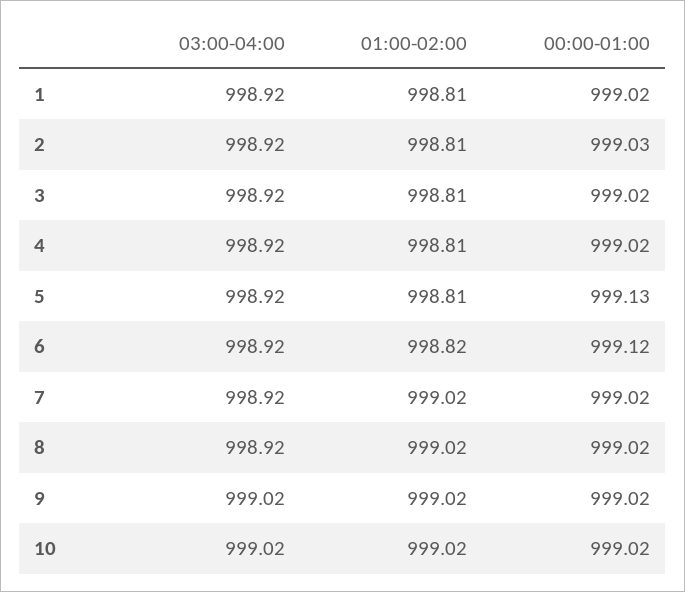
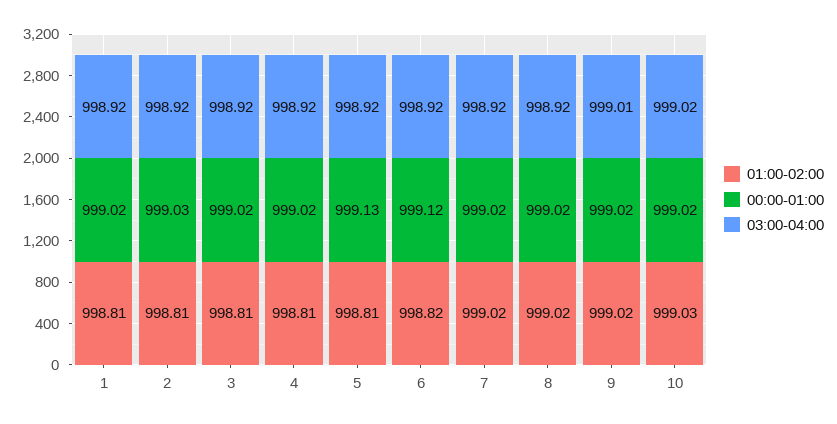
  {
    "03:00-04:00": {
      "1": 998.92,
      "2": 998.92,
      "3": 998.92,
      "4": 998.92,
      "5": 998.92,
      "6": 998.92,
      "7": 998.92,
      "8": 998.92,
-     "9": 999.02,
+     "9": 999.01,
      "10": 999.02
    },
    "01:00-02:00": {
      "1": 998.81,
      "2": 998.81,
      "3": 998.81,
      "4": 998.81,
      "5": 998.81,
      "6": 998.82,
      "7": 999.02,
      "8": 999.02,
      "9": 999.02,
-     "10": 999.02
+     "10": 999.03
    },
    "00:00-01:00": {
      "1": 999.02,
      "2": 999.03,
      "3": 999.02,
      "4": 999.02,
      "5": 999.13,
      "6": 999.12,
      "7": 999.02,
      "8": 999.02,
      "9": 999.02,
      "10": 999.02
    }
  }

